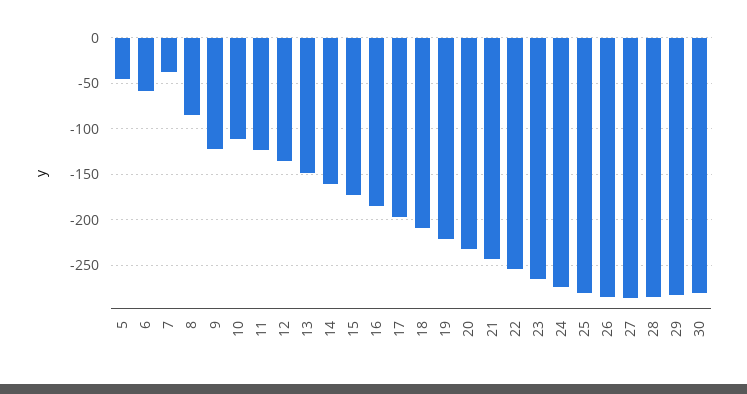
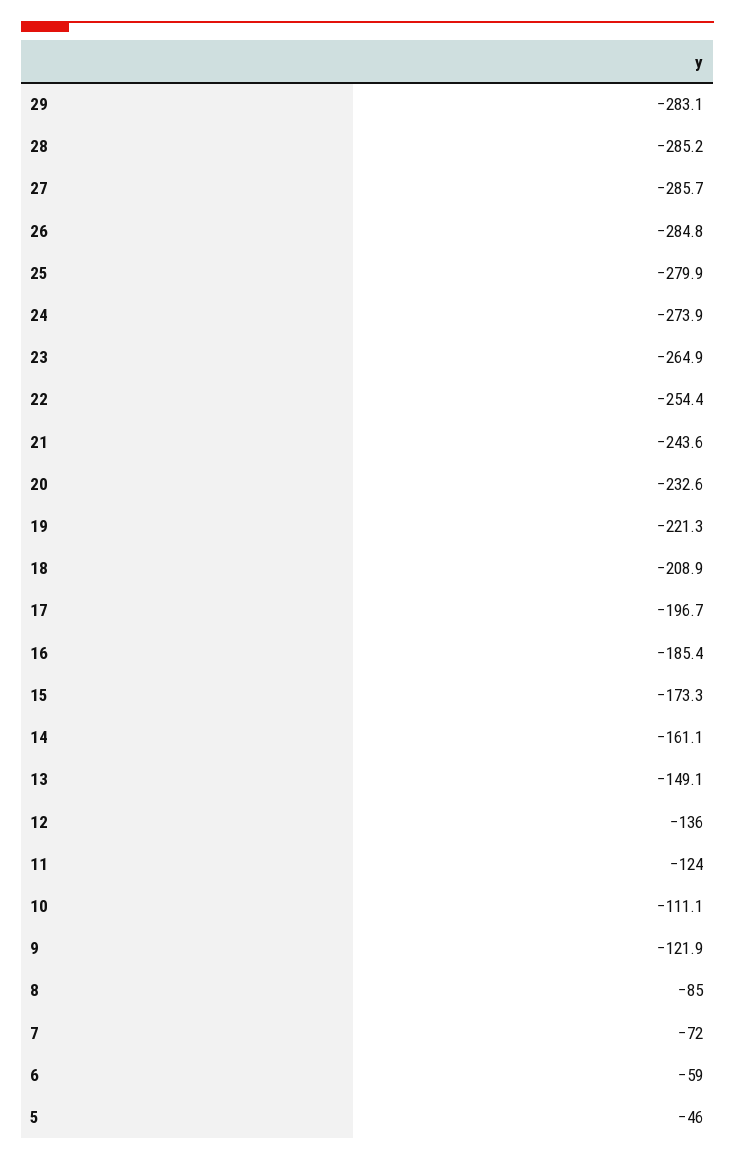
  {
    "5": -46,
    "6": -59,
-   "7": -40,
+   "7": -72,
    "8": -85,
    "9": -121.9,
    "10": -111.1,
    "11": -124,
    "12": -136,
    "13": -149.1,
    "14": -161.1,
    "15": -173.3,
    "16": -185.4,
    "17": -196.7,
    "18": -208.9,
    "19": -221.3,
    "20": -232.6,
    "21": -243.6,
    "22": -254.4,
    "23": -264.9,
    "24": -273.9,
    "25": -279.9,
    "26": -284.8,
    "27": -285.7,
    "28": -285.2,
-   "29": -283.1,
+   "29": -283.1
-   "30": -280
  }

